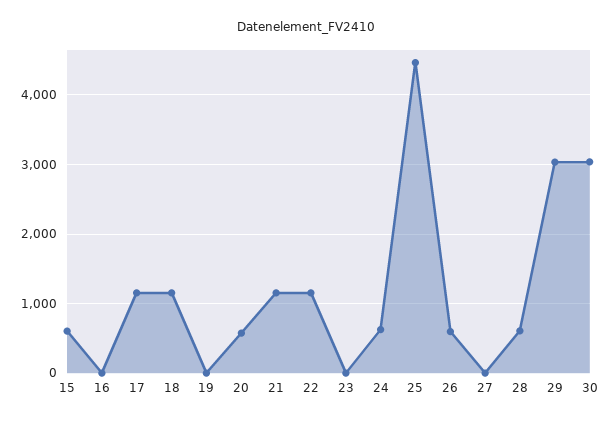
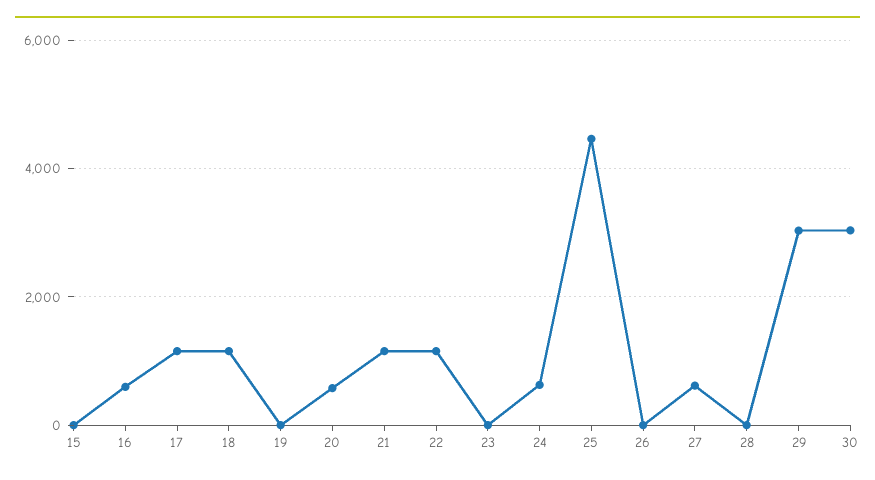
  {
-   "15": 600,
+   "15": 0,
-   "16": 0,
+   "16": 600,
    "17": 1200,
    "18": 1200,
    "19": 0,
    "20": 600,
    "21": 1200,
    "22": 1200,
    "23": 0,
    "24": 600,
    "25": 4500,
-   "26": 600,
+   "26": 0,
-   "27": 0,
+   "27": 600,
-   "28": 600,
+   "28": 0,
    "29": 3000,
    "30": 3000
  }

